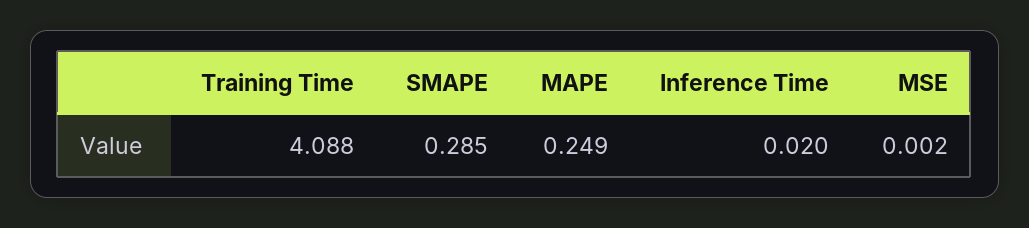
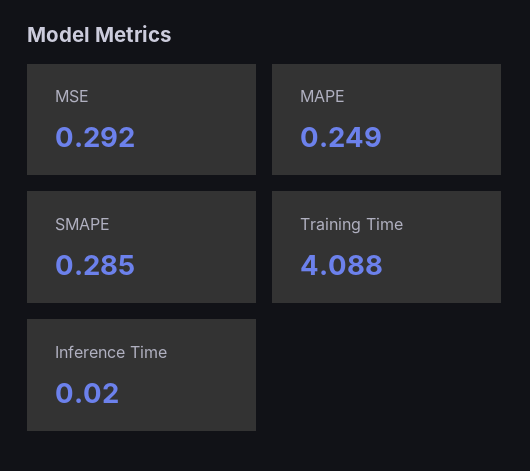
  {
    "Training Time": 4.088,
    "SMAPE": 0.285,
    "MAPE": 0.249,
    "Inference Time": 0.02,
-   "MSE": 0.002
+   "MSE": 0.292
  }

